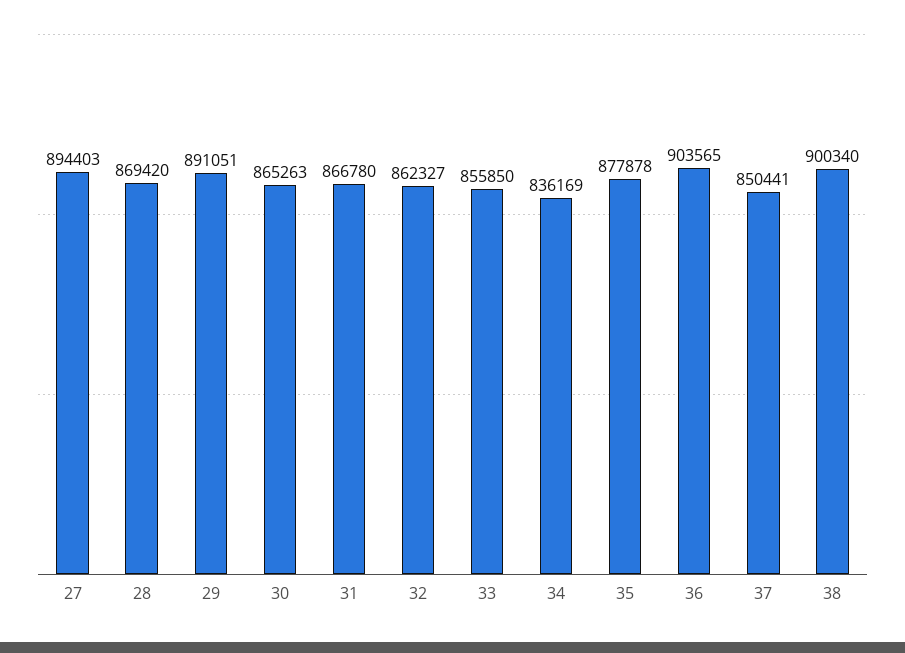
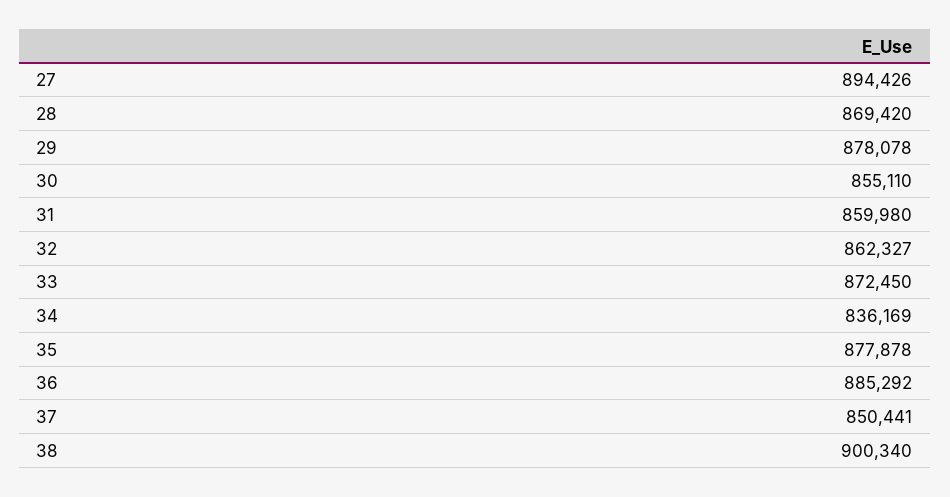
  {
-   "27": 894403,
+   "27": 894426,
    "28": 869420,
-   "29": 891051,
+   "29": 878078,
-   "30": 865263,
+   "30": 855110,
-   "31": 866780,
+   "31": 859980,
    "32": 862327,
-   "33": 855850,
+   "33": 872450,
    "34": 836169,
    "35": 877878,
-   "36": 903565,
+   "36": 885292,
    "37": 850441,
    "38": 900340
  }

